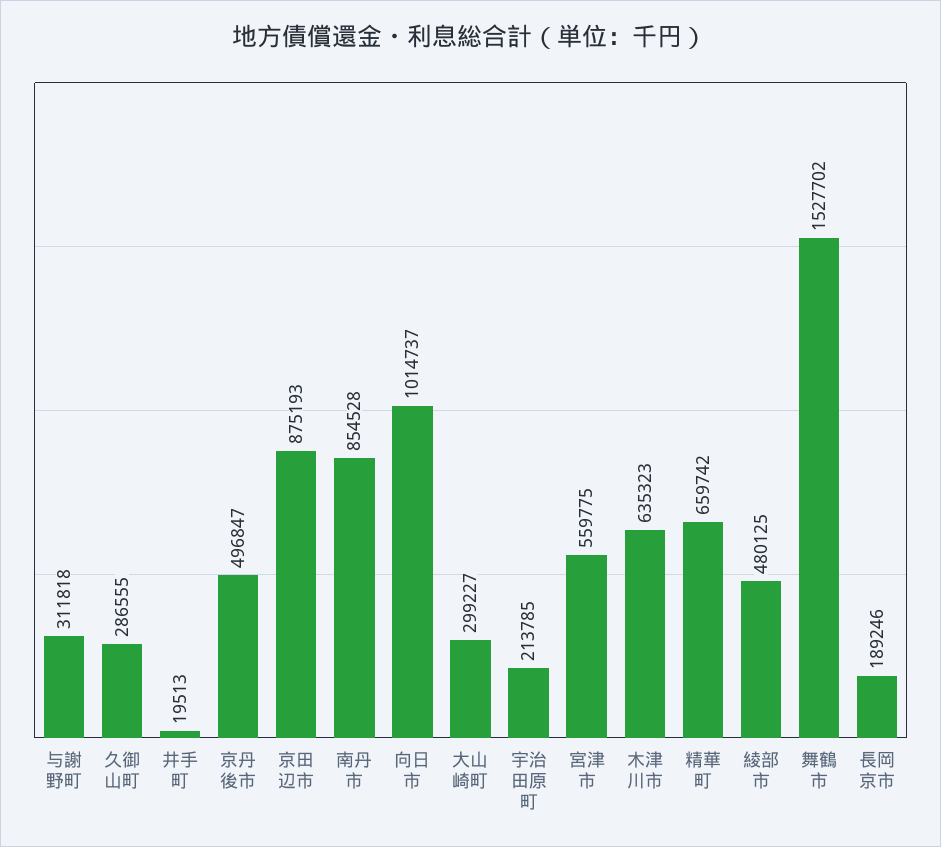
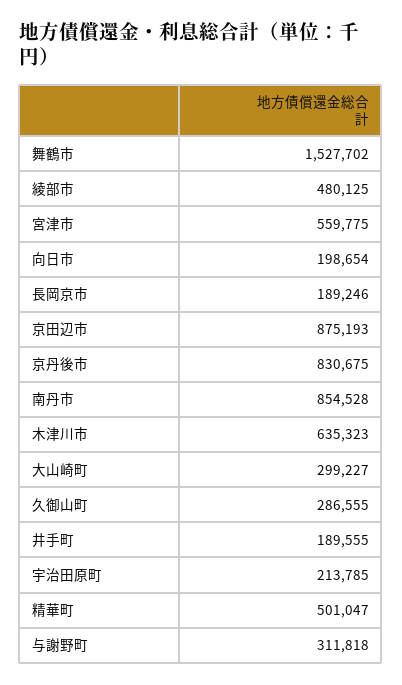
  {
    "与謝野町": 311818,
    "久御山町": 286555,
-   "井手町": 19513,
+   "井手町": 189555,
-   "京丹後市": 496847,
+   "京丹後市": 830675,
    "京田辺市": 875193,
    "南丹市": 854528,
-   "向日市": 1014737,
+   "向日市": 198654,
    "大山崎町": 299227,
    "宇治田原町": 213785,
    "宮津市": 559775,
    "木津川市": 635323,
-   "精華町": 659742,
+   "精華町": 501047,
    "綾部市": 480125,
    "舞鶴市": 1527702,
    "長岡京市": 189246
  }

